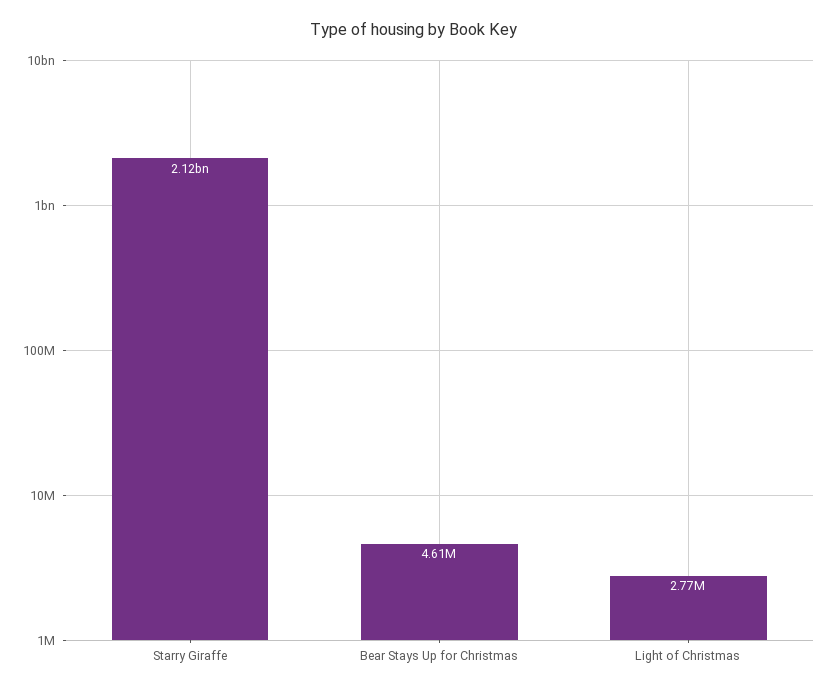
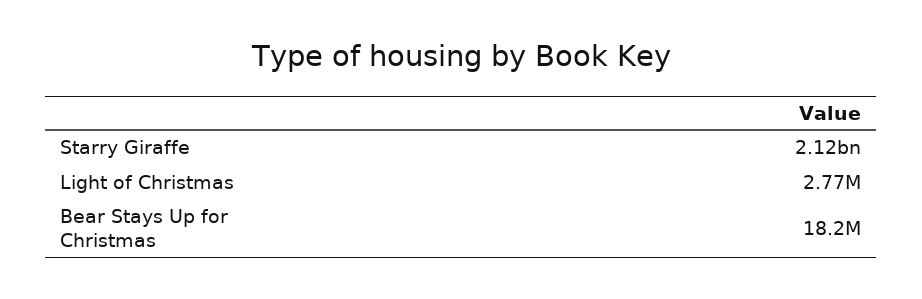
  {
    "Starry Giraffe": 2120000000,
-   "Bear Stays Up for Christmas": 4610000,
+   "Bear Stays Up for Christmas": 18200000,
    "Light of Christmas": 2770000
  }

